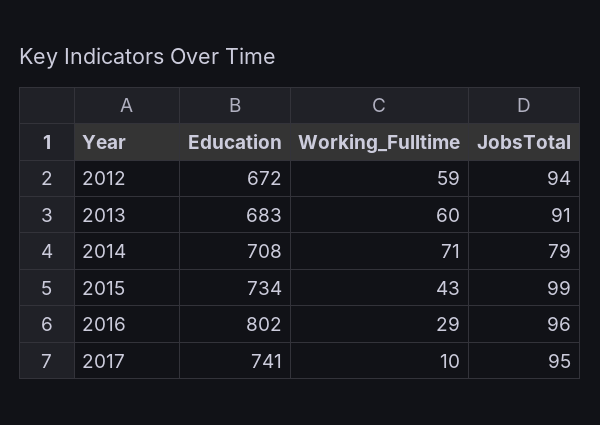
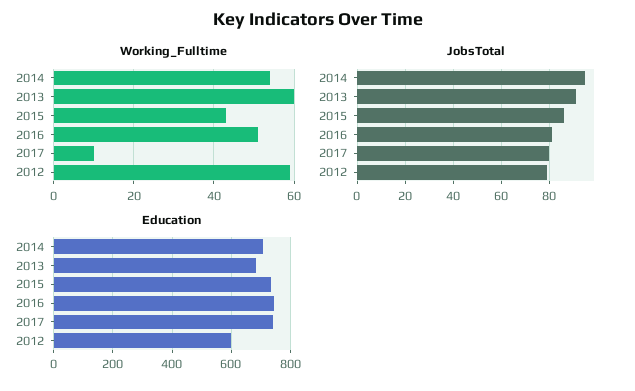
  {
    "Education": {
-     "2012": 672,
+     "2012": 600,
      "2013": 683,
      "2014": 708,
      "2015": 734,
-     "2016": 802,
+     "2016": 750,
      "2017": 741
    },
    "Working_Fulltime": {
      "2012": 59,
      "2013": 60,
-     "2014": 71,
+     "2014": 55,
      "2015": 43,
-     "2016": 29,
+     "2016": 50,
      "2017": 10
    },
    "JobsTotal": {
-     "2012": 94,
+     "2012": 80,
      "2013": 91,
-     "2014": 79,
+     "2014": 95,
-     "2015": 99,
+     "2015": 85,
-     "2016": 96,
+     "2016": 80,
-     "2017": 95
+     "2017": 80
    }
  }

